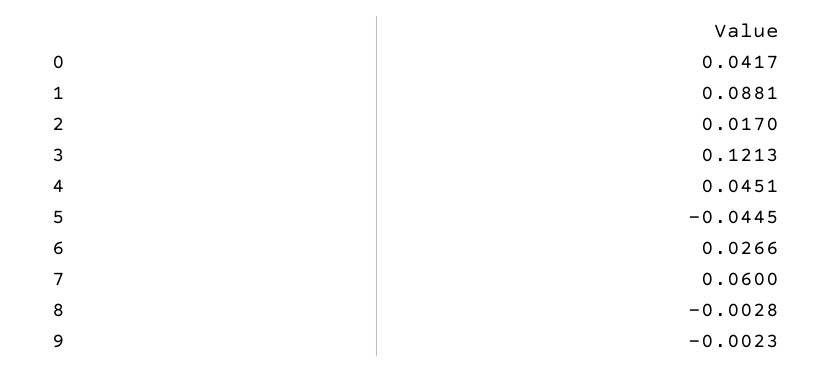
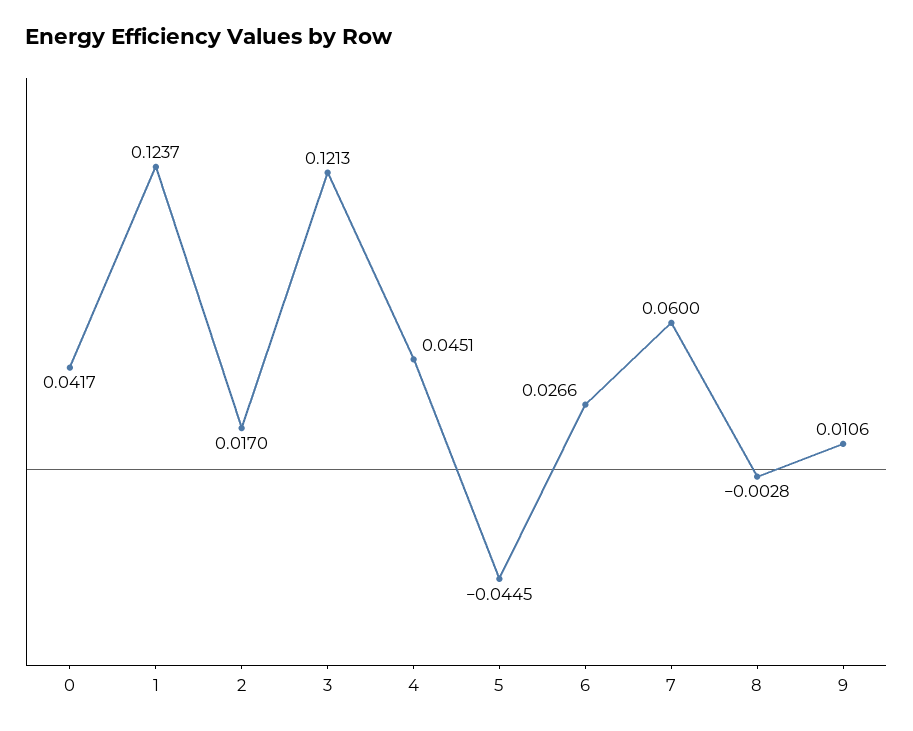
  {
    "0": 0.0417,
-   "1": 0.0881,
+   "1": 0.1237,
    "2": 0.017,
    "3": 0.1213,
    "4": 0.0451,
    "5": -0.0445,
    "6": 0.0266,
    "7": 0.06,
    "8": -0.0028,
-   "9": -0.0023
+   "9": 0.0106
  }

